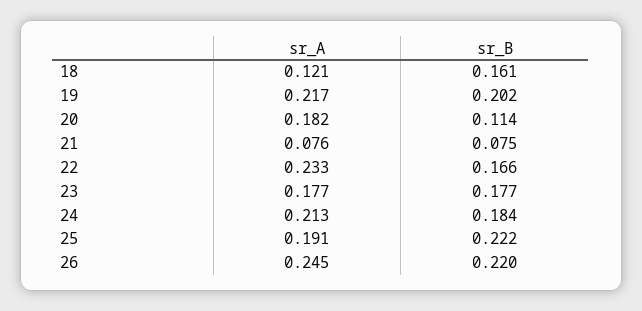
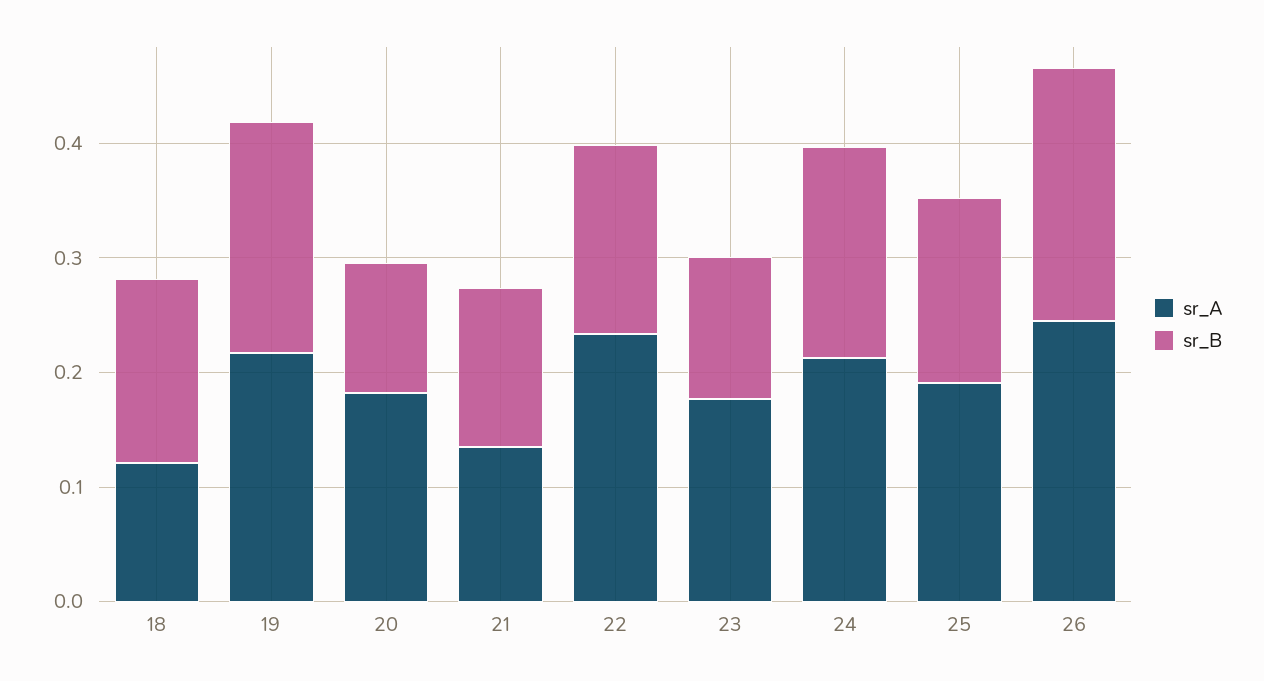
  {
    "sr_A": {
      "18": 0.121,
      "19": 0.217,
      "20": 0.182,
-     "21": 0.076,
+     "21": 0.14,
      "22": 0.233,
      "23": 0.177,
      "24": 0.213,
      "25": 0.191,
      "26": 0.245
    },
    "sr_B": {
      "18": 0.161,
      "19": 0.202,
      "20": 0.114,
-     "21": 0.075,
+     "21": 0.14,
      "22": 0.166,
-     "23": 0.177,
+     "23": 0.12,
      "24": 0.184,
-     "25": 0.222,
+     "25": 0.16,
      "26": 0.22
    }
  }

